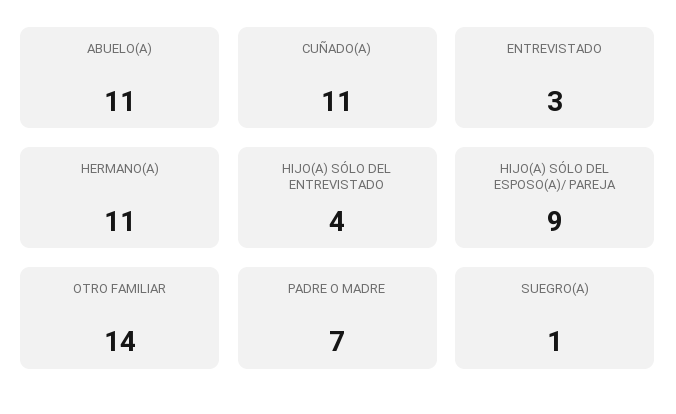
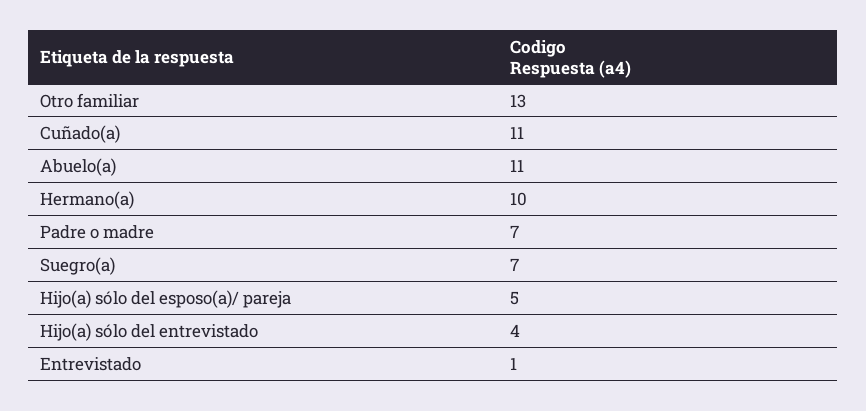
  {
    "ABUELO(A)": 11,
    "CUÑADO(A)": 11,
-   "ENTREVISTADO": 3,
+   "ENTREVISTADO": 1,
-   "HERMANO(A)": 11,
+   "HERMANO(A)": 10,
    "HIJO(A) SÓLO DEL ENTREVISTADO": 4,
-   "HIJO(A) SÓLO DEL ESPOSO(A)/ PAREJA": 9,
+   "HIJO(A) SÓLO DEL ESPOSO(A)/ PAREJA": 5,
-   "OTRO FAMILIAR": 14,
+   "OTRO FAMILIAR": 13,
    "PADRE O MADRE": 7,
-   "SUEGRO(A)": 1
+   "SUEGRO(A)": 7
  }

